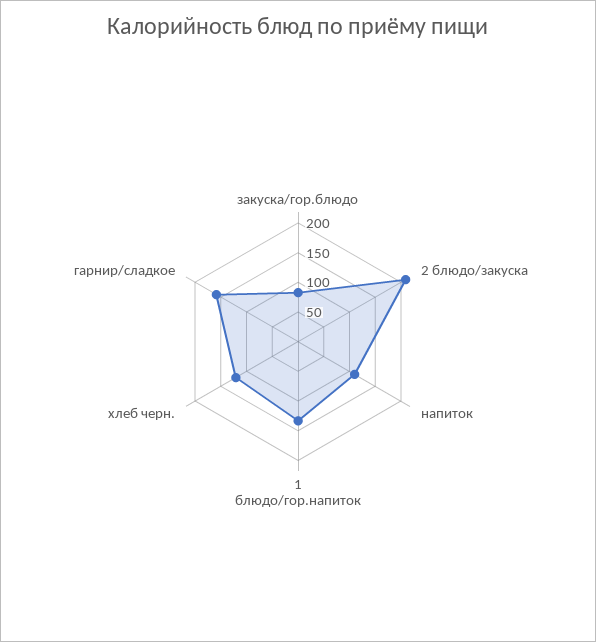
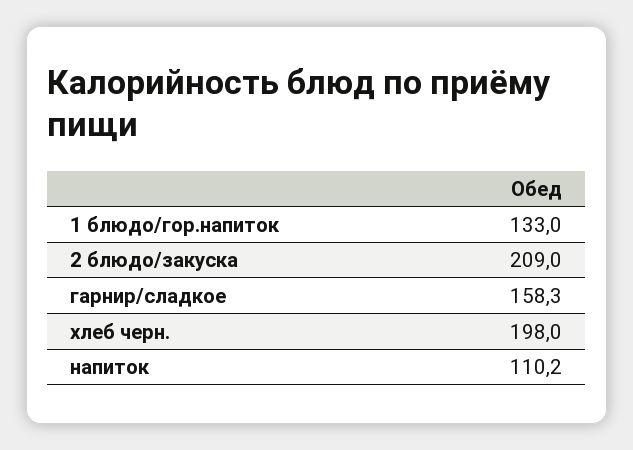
  {
-   "закуска/гор.блюдо": 75,
    "2 блюдо/закуска": 209,
    "напиток": 110.2,
    "1 блюдо/гор.напиток": 133,
-   "хлеб черн.": 125,
+   "хлеб черн.": 198,
    "гарнир/сладкое": 158.3
  }

